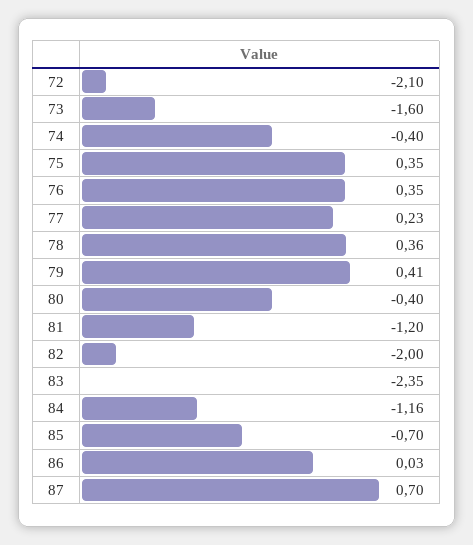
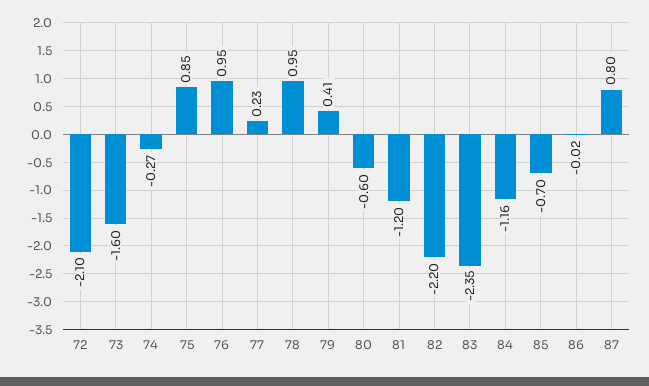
  {
    "72": -2.1,
    "73": -1.6,
-   "74": -0.4,
+   "74": -0.27,
-   "75": 0.35,
+   "75": 0.85,
-   "76": 0.35,
+   "76": 0.95,
    "77": 0.23,
-   "78": 0.36,
+   "78": 0.95,
    "79": 0.41,
-   "80": -0.4,
+   "80": -0.6,
    "81": -1.2,
-   "82": -2,
+   "82": -2.2,
    "83": -2.35,
    "84": -1.16,
    "85": -0.7,
-   "86": 0.03,
+   "86": -0.02,
-   "87": 0.7
+   "87": 0.8
  }

